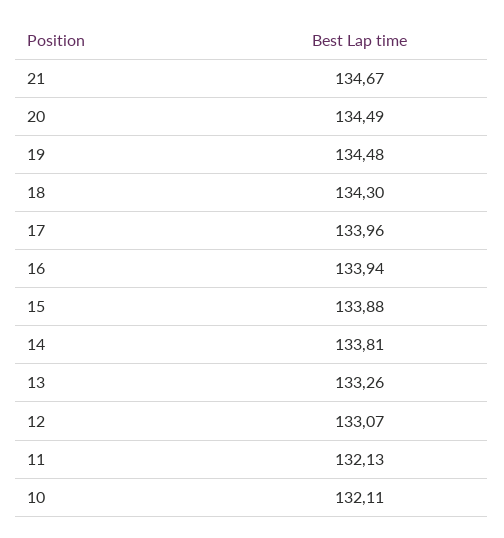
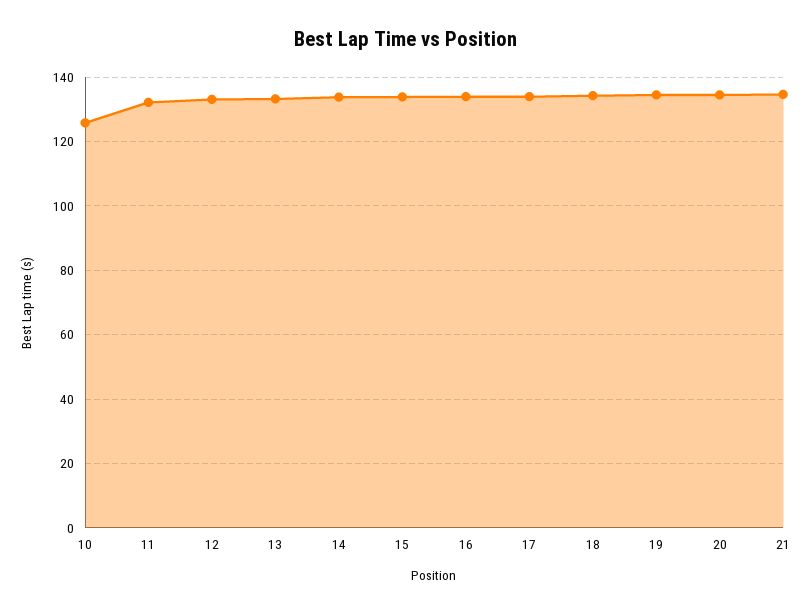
  {
    "21": 134.67,
    "20": 134.49,
    "19": 134.48,
    "18": 134.3,
    "17": 133.96,
    "16": 133.94,
    "15": 133.88,
    "14": 133.81,
    "13": 133.26,
    "12": 133.07,
    "11": 132.13,
-   "10": 132.11
+   "10": 126
  }

